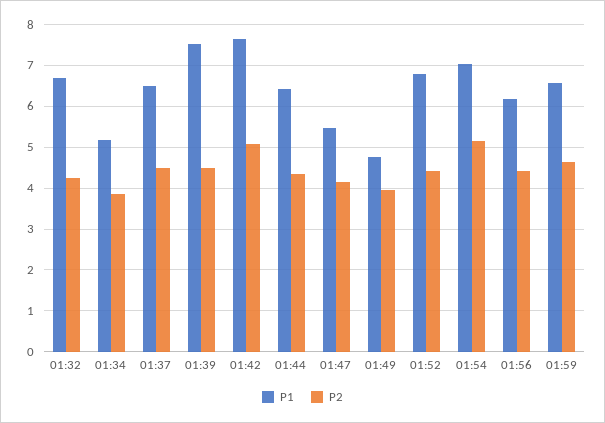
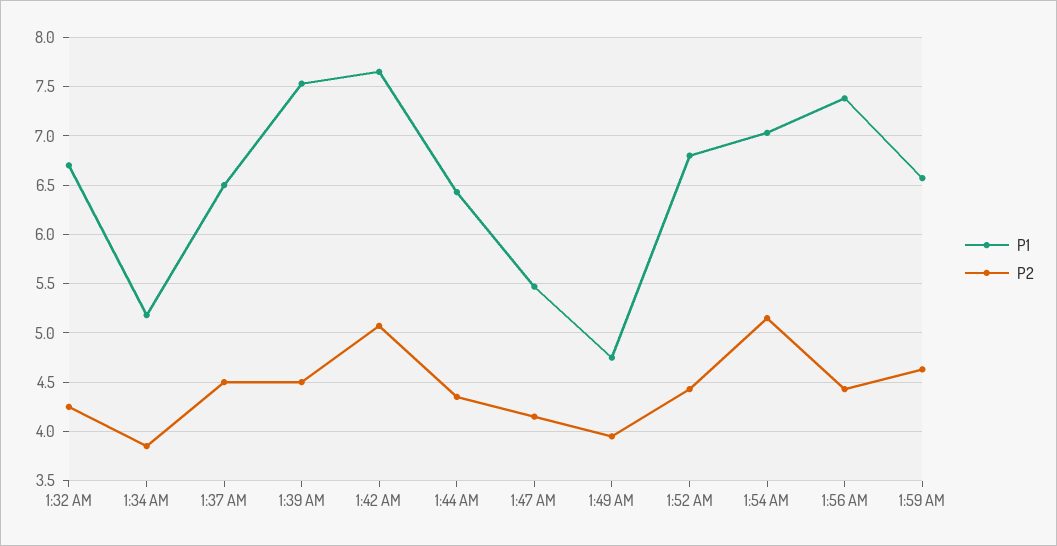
  {
    "P1": {
      "01:32": 6.7,
      "01:34": 5.2,
      "01:37": 6.5,
      "01:39": 7.5,
      "01:42": 7.7,
      "01:44": 6.4,
      "01:47": 5.5,
      "01:49": 4.8,
      "01:52": 6.8,
      "01:54": 7,
-     "01:56": 6.2,
+     "01:56": 7.4,
      "01:59": 6.6
    },
    "P2": {
      "01:32": 4.3,
      "01:34": 3.9,
      "01:37": 4.5,
      "01:39": 4.5,
      "01:42": 5.1,
      "01:44": 4.4,
      "01:47": 4.2,
      "01:49": 4,
      "01:52": 4.4,
      "01:54": 5.2,
      "01:56": 4.4,
      "01:59": 4.6
    }
  }

